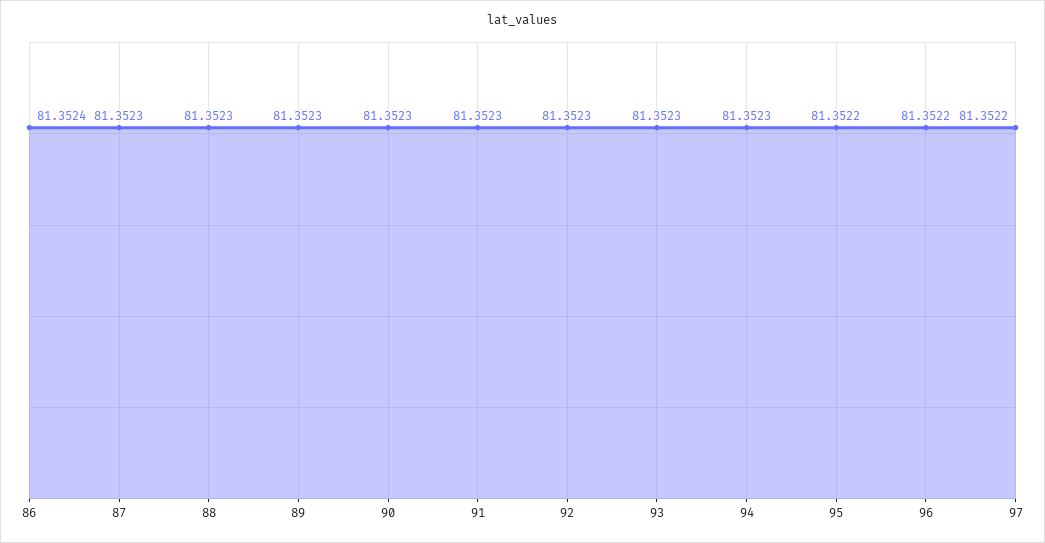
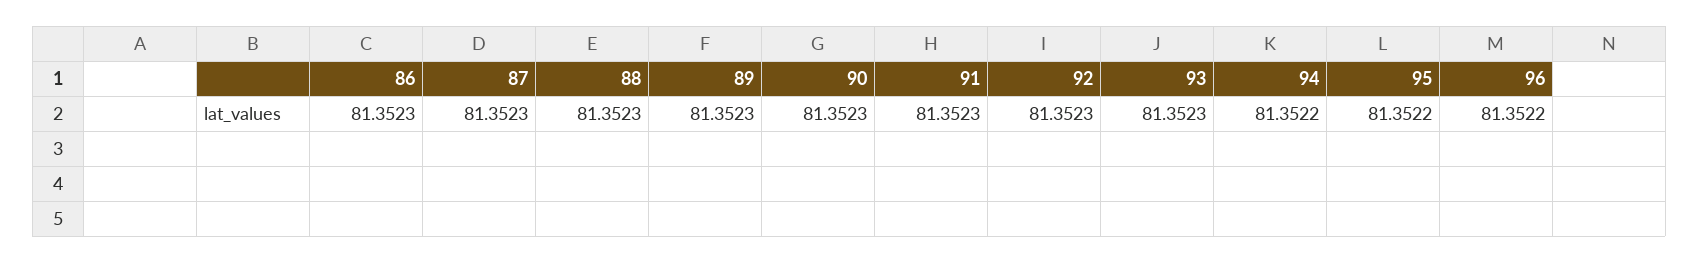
  {
-   "86": 81.3524,
+   "86": 81.3523,
    "87": 81.3523,
    "88": 81.3523,
    "89": 81.3523,
    "90": 81.3523,
    "91": 81.3523,
    "92": 81.3523,
    "93": 81.3523,
-   "94": 81.3523,
+   "94": 81.3522,
    "95": 81.3522,
-   "96": 81.3522,
+   "96": 81.3522
-   "97": 81.3522
  }

